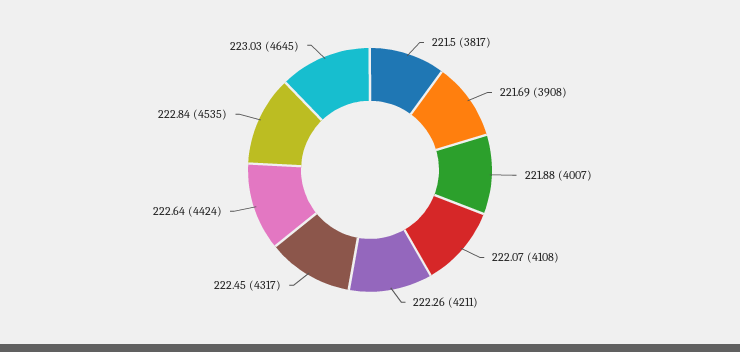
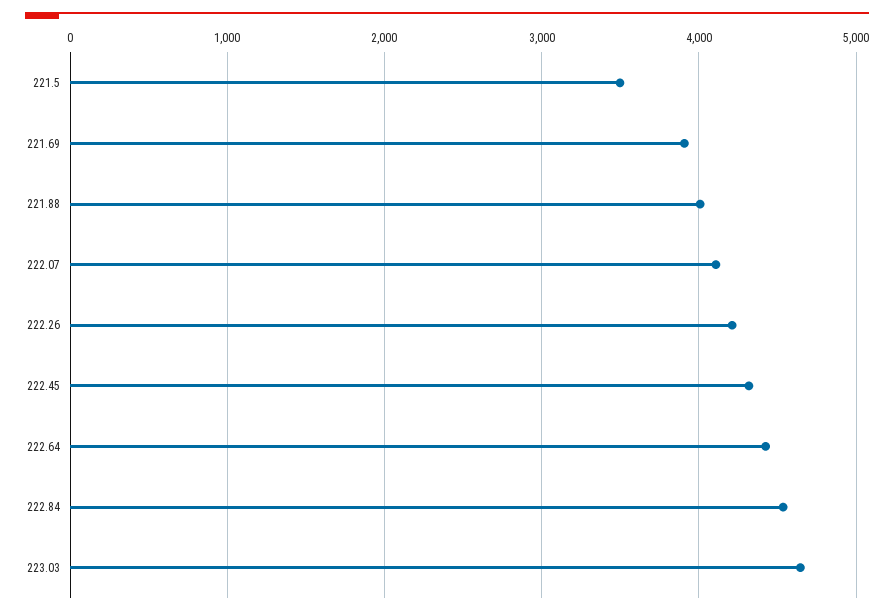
  {
-   "221.5": 3817,
+   "221.5": 3500,
    "221.69": 3908,
    "221.88": 4007,
    "222.07": 4108,
    "222.26": 4211,
    "222.45": 4317,
    "222.64": 4424,
    "222.84": 4535,
    "223.03": 4645
  }

